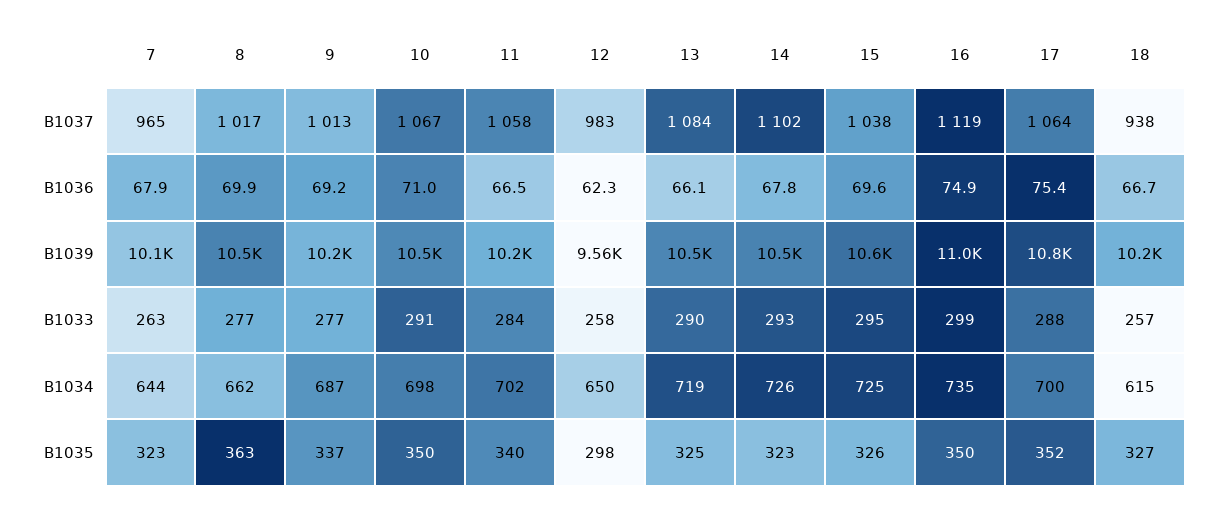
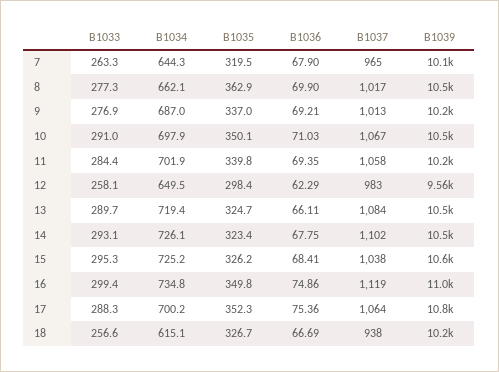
  {
    "7": {
      "B1037": 965,
      "B1036": 67.9,
      "B1039": 10100,
      "B1033": 263.3,
      "B1034": 644.3,
-     "B1035": 323
+     "B1035": 319.5
    },
    "8": {
      "B1037": 1017,
      "B1036": 69.9,
      "B1039": 10500,
      "B1033": 277.3,
      "B1034": 662.1,
      "B1035": 362.9
    },
    "9": {
      "B1037": 1013,
      "B1036": 69.21,
      "B1039": 10200,
      "B1033": 276.9,
      "B1034": 687,
      "B1035": 337
    },
    "10": {
      "B1037": 1067,
      "B1036": 71.03,
      "B1039": 10500,
      "B1033": 291,
      "B1034": 697.9,
      "B1035": 350.1
    },
    "11": {
      "B1037": 1058,
-     "B1036": 66.5,
+     "B1036": 69.35,
      "B1039": 10200,
      "B1033": 284.4,
      "B1034": 701.9,
      "B1035": 339.8
    },
    "12": {
      "B1037": 983,
      "B1036": 62.29,
      "B1039": 9560,
      "B1033": 258.1,
      "B1034": 649.5,
      "B1035": 298.4
    },
    "13": {
      "B1037": 1084,
      "B1036": 66.11,
      "B1039": 10500,
      "B1033": 289.7,
      "B1034": 719.4,
      "B1035": 324.7
    },
    "14": {
      "B1037": 1102,
      "B1036": 67.75,
      "B1039": 10500,
      "B1033": 293.1,
      "B1034": 726.1,
      "B1035": 323.4
    },
    "15": {
      "B1037": 1038,
-     "B1036": 69.6,
+     "B1036": 68.41,
      "B1039": 10600,
      "B1033": 295.3,
      "B1034": 725.2,
      "B1035": 326.2
    },
    "16": {
      "B1037": 1119,
      "B1036": 74.86,
      "B1039": 11000,
      "B1033": 299.4,
      "B1034": 734.8,
      "B1035": 349.8
    },
    "17": {
      "B1037": 1064,
      "B1036": 75.36,
      "B1039": 10800,
      "B1033": 288.3,
      "B1034": 700.2,
      "B1035": 352.3
    },
    "18": {
      "B1037": 938,
      "B1036": 66.69,
      "B1039": 10200,
      "B1033": 256.6,
      "B1034": 615.1,
      "B1035": 326.7
    }
  }

